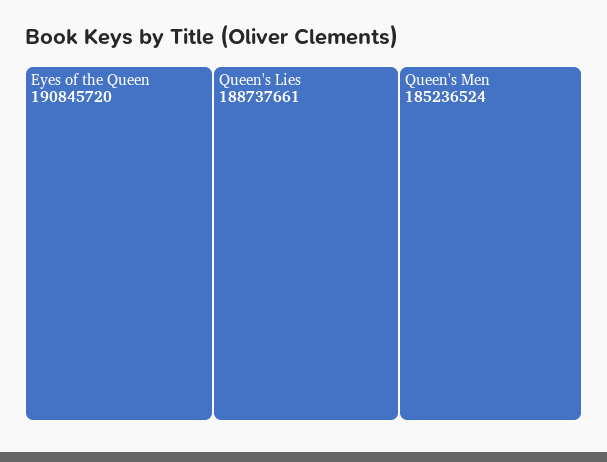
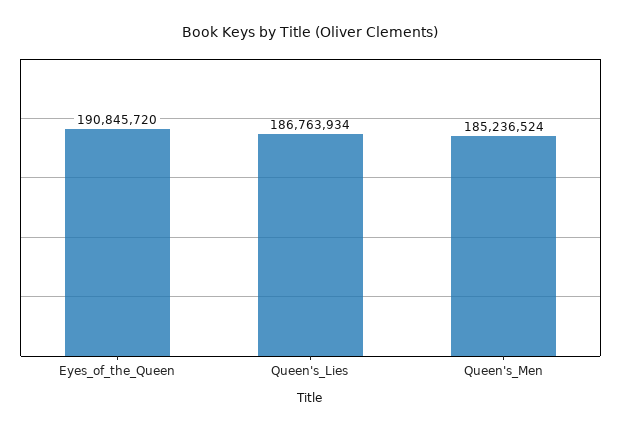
  {
    "Eyes of the Queen": 190845720,
-   "Queen's Lies": 188737661,
+   "Queen's Lies": 186763934,
    "Queen's Men": 185236524
  }

